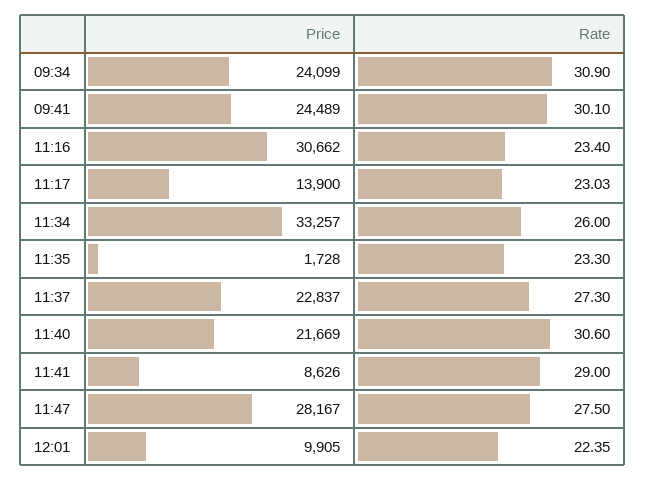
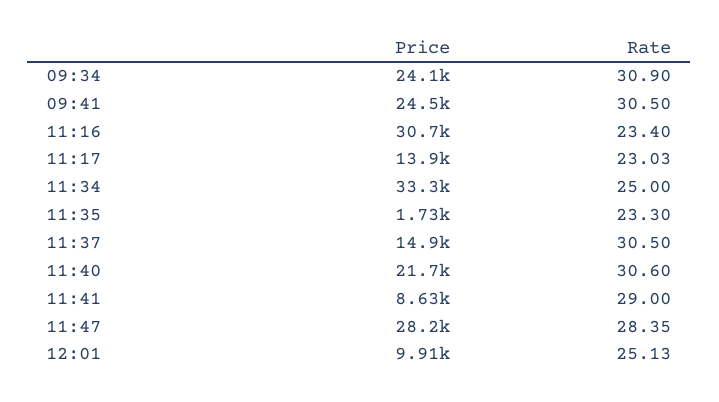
  {
    "Price": {
      "09:34": 24099,
      "09:41": 24489,
      "11:16": 30662,
      "11:17": 13900,
      "11:34": 33257,
      "11:35": 1728,
-     "11:37": 22837,
+     "11:37": 14900,
      "11:40": 21669,
      "11:41": 8626,
      "11:47": 28167,
      "12:01": 9905
    },
    "Rate": {
      "09:34": 30.9,
-     "09:41": 30.1,
+     "09:41": 30.5,
      "11:16": 23.4,
      "11:17": 23.03,
-     "11:34": 26,
+     "11:34": 25,
      "11:35": 23.3,
-     "11:37": 27.3,
+     "11:37": 30.5,
      "11:40": 30.6,
      "11:41": 29,
-     "11:47": 27.5,
+     "11:47": 28.35,
-     "12:01": 22.35
+     "12:01": 25.13
    }
  }

